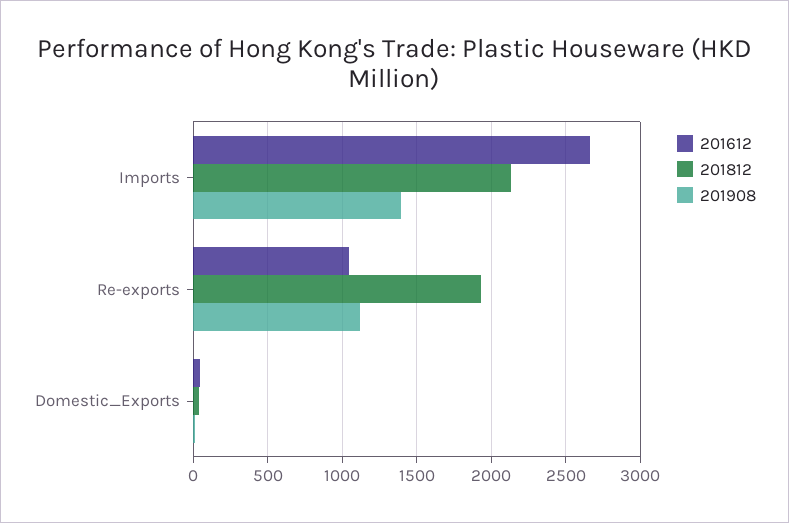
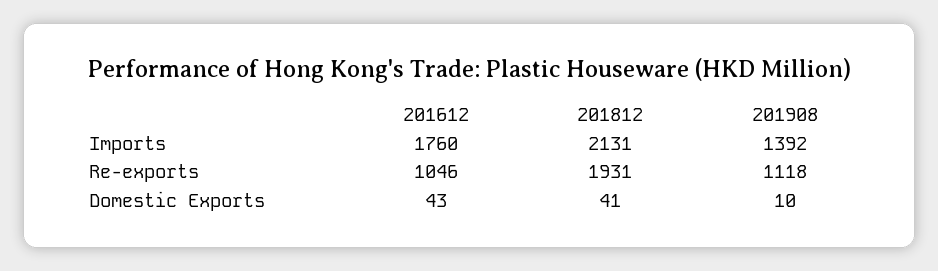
  {
    "201612": {
-     "Imports": 2650,
+     "Imports": 1760,
      "Re-exports": 1046,
      "Domestic_Exports": 43
    },
    "201812": {
      "Imports": 2131,
      "Re-exports": 1931,
      "Domestic_Exports": 41
    },
    "201908": {
      "Imports": 1392,
      "Re-exports": 1118,
      "Domestic_Exports": 10
    }
  }

